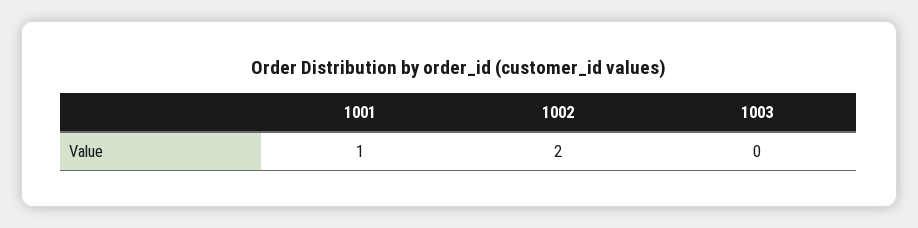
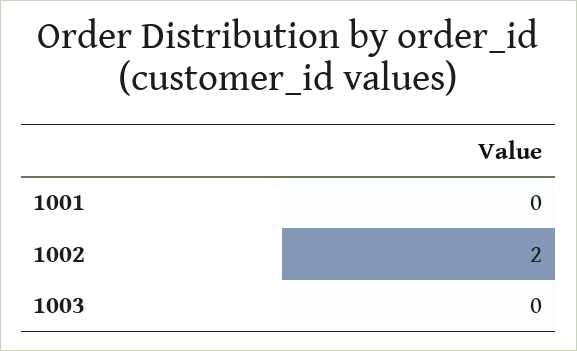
  {
-   "1001": 1,
+   "1001": 0,
    "1002": 2,
    "1003": 0
  }

